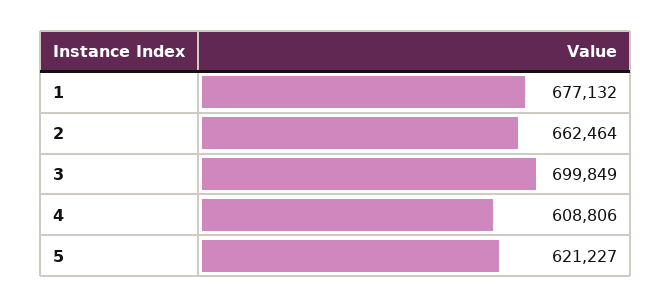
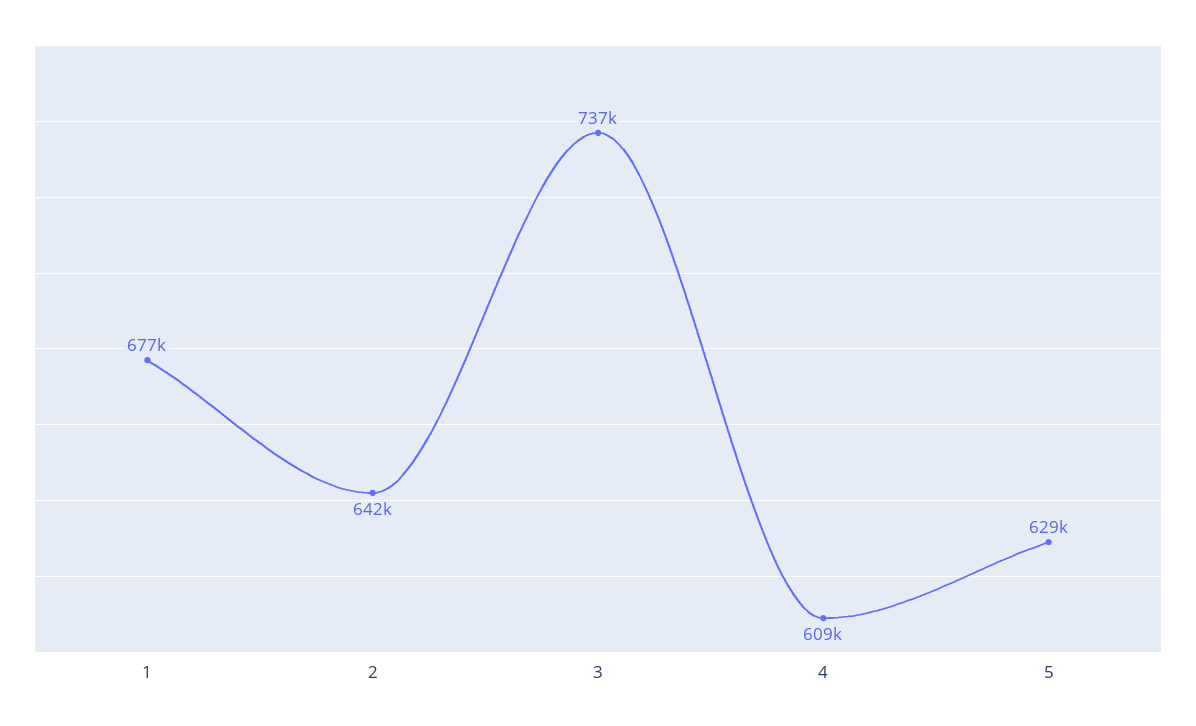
  {
    "1": 677132,
-   "2": 662464,
+   "2": 642000,
-   "3": 699849,
+   "3": 737000,
    "4": 608806,
-   "5": 621227
+   "5": 629000
  }

